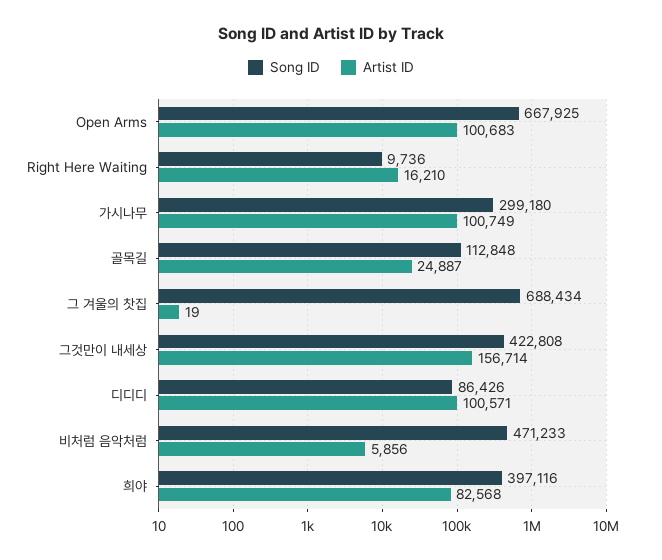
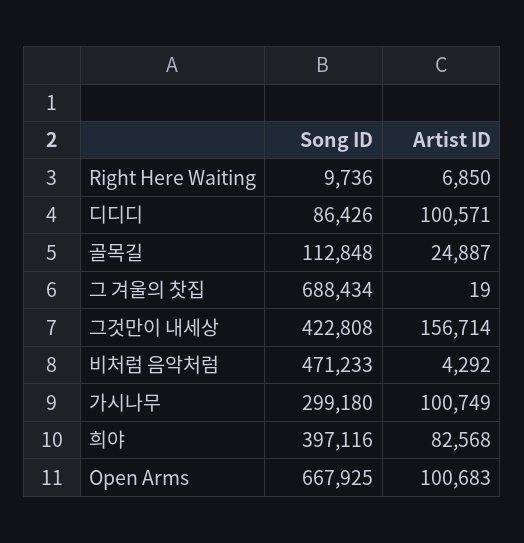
  {
    "Song ID": {
      "Open Arms": 667925,
      "Right Here Waiting": 9736,
      "가시나무": 299180,
      "골목길": 112848,
      "그 겨울의 찻집": 688434,
      "그것만이 내세상": 422808,
      "디디디": 86426,
      "비처럼 음악처럼": 471233,
      "희야": 397116
    },
    "Artist ID": {
      "Open Arms": 100683,
-     "Right Here Waiting": 16210,
+     "Right Here Waiting": 6850,
      "가시나무": 100749,
      "골목길": 24887,
      "그 겨울의 찻집": 19,
      "그것만이 내세상": 156714,
      "디디디": 100571,
-     "비처럼 음악처럼": 5856,
+     "비처럼 음악처럼": 4292,
      "희야": 82568
    }
  }

